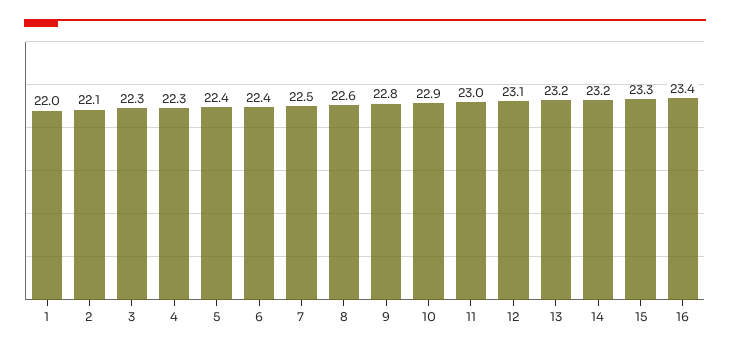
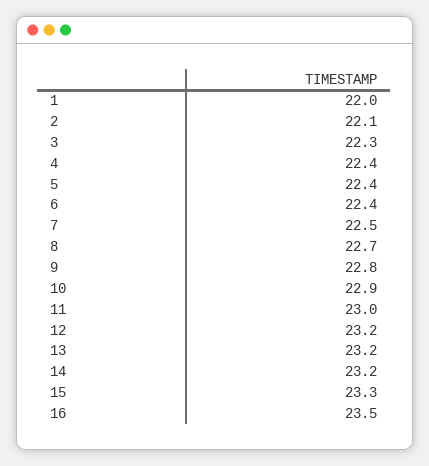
  {
    "1": 22,
    "2": 22.1,
    "3": 22.3,
-   "4": 22.3,
+   "4": 22.4,
    "5": 22.4,
    "6": 22.4,
    "7": 22.5,
-   "8": 22.6,
+   "8": 22.7,
    "9": 22.8,
    "10": 22.9,
    "11": 23,
-   "12": 23.1,
+   "12": 23.2,
    "13": 23.2,
    "14": 23.2,
    "15": 23.3,
-   "16": 23.4
+   "16": 23.5
  }

